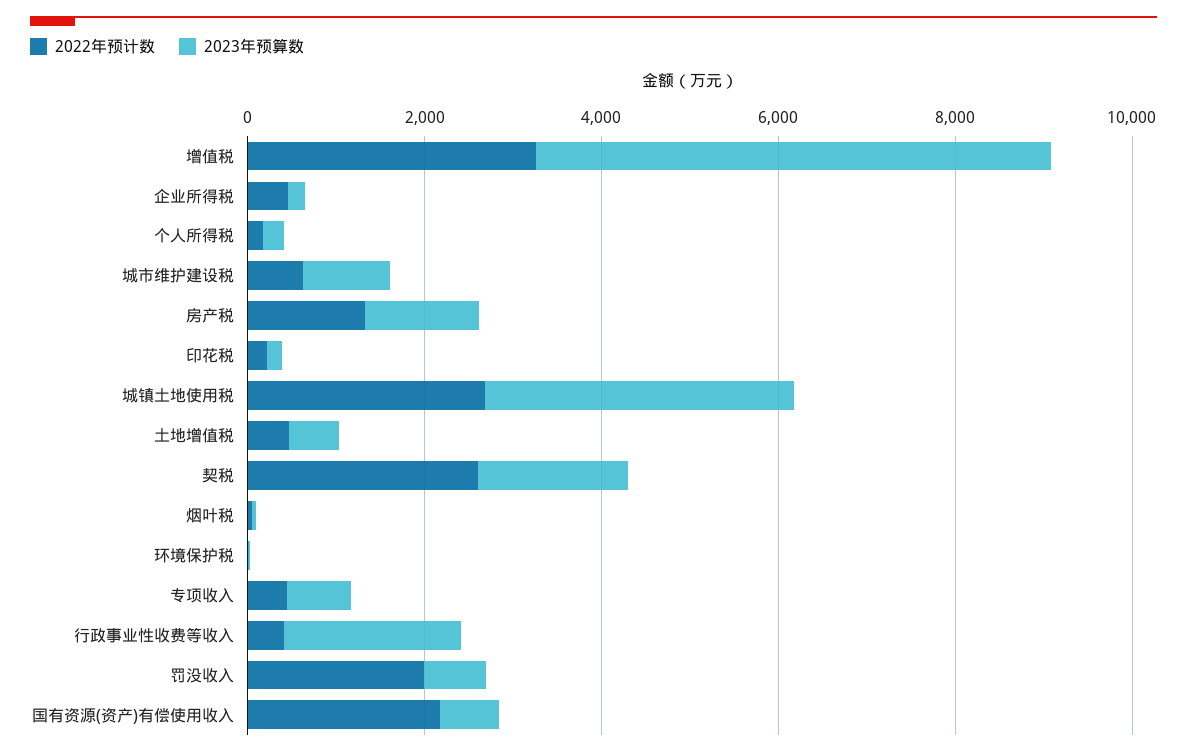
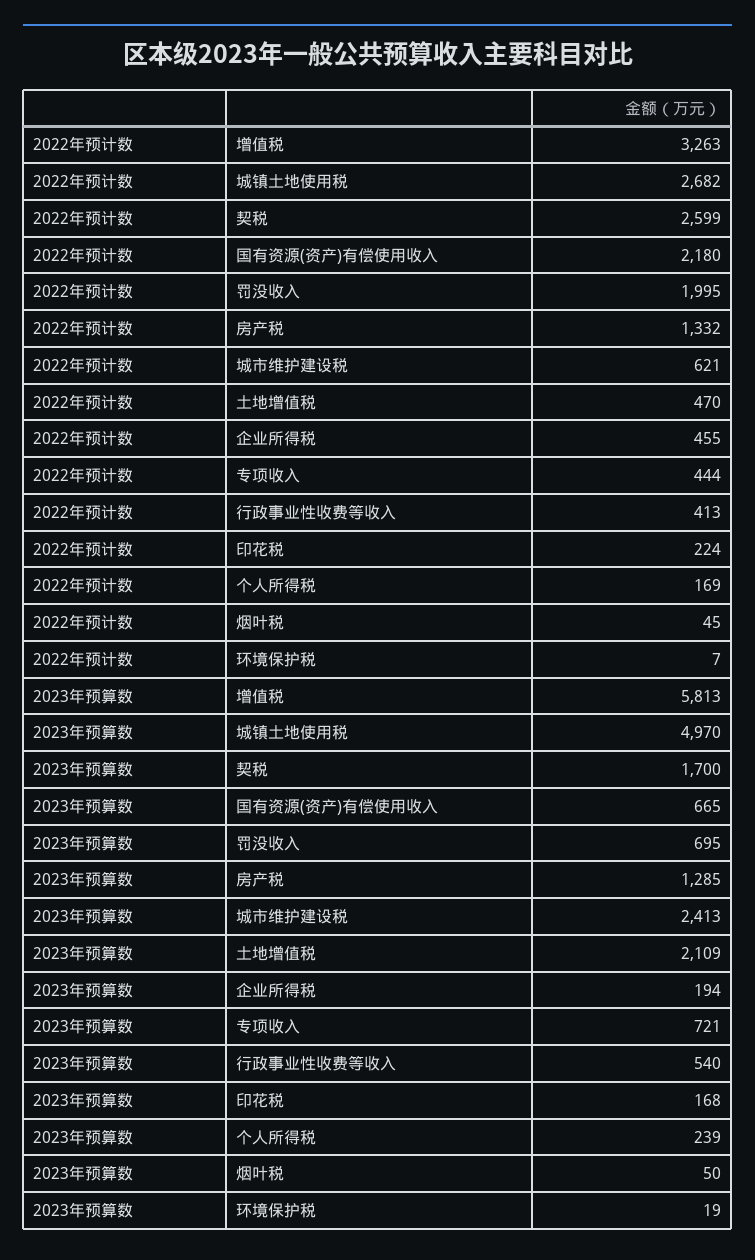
  {
    "2022年预计数": {
      "增值税": 3263,
      "企业所得税": 455,
      "个人所得税": 169,
      "城市维护建设税": 621,
      "房产税": 1332,
      "印花税": 224,
      "城镇土地使用税": 2682,
      "土地增值税": 470,
      "契税": 2599,
      "烟叶税": 45,
      "环境保护税": 7,
      "专项收入": 444,
      "行政事业性收费等收入": 413,
      "罚没收入": 1995,
      "国有资源(资产)有偿使用收入": 2180
    },
    "2023年预算数": {
      "增值税": 5813,
      "企业所得税": 194,
      "个人所得税": 239,
-     "城市维护建设税": 1000,
+     "城市维护建设税": 2413,
      "房产税": 1285,
      "印花税": 168,
-     "城镇土地使用税": 3500,
+     "城镇土地使用税": 4970,
-     "土地增值税": 500,
+     "土地增值税": 2109,
      "契税": 1700,
      "烟叶税": 50,
      "环境保护税": 19,
      "专项收入": 721,
-     "行政事业性收费等收入": 2000,
+     "行政事业性收费等收入": 540,
      "罚没收入": 695,
      "国有资源(资产)有偿使用收入": 665
    }
  }

